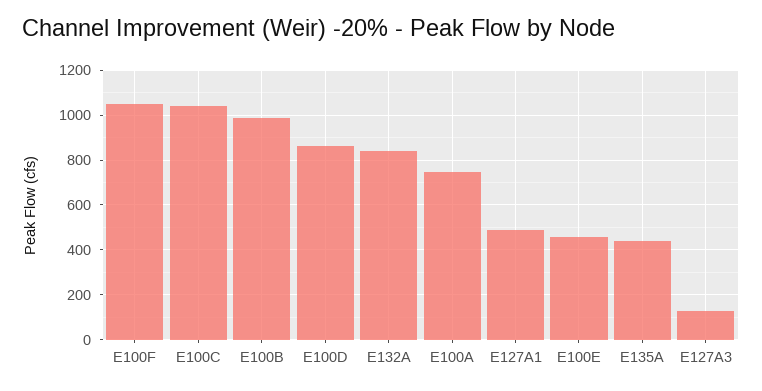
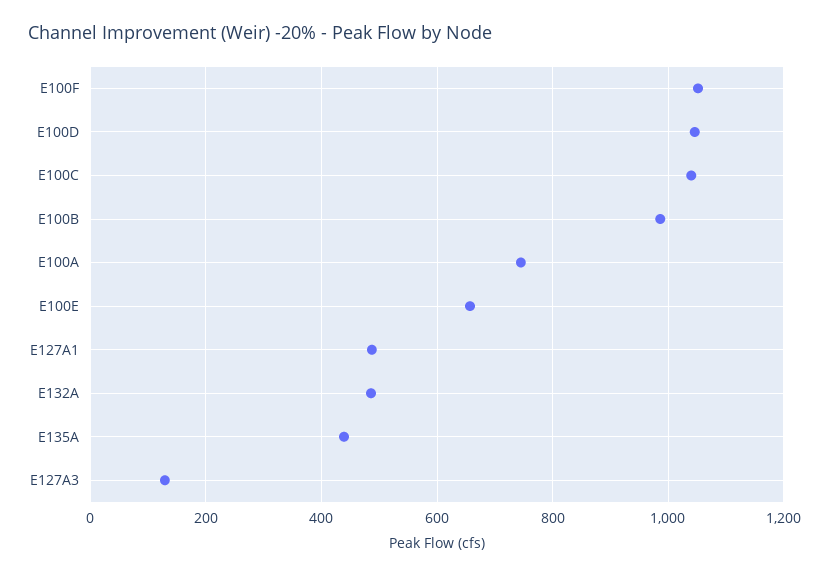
  {
    "E100F": 1060,
    "E100C": 1040,
    "E100B": 980,
-   "E100D": 850,
+   "E100D": 1040,
-   "E132A": 850,
+   "E132A": 480,
    "E100A": 740,
    "E127A1": 480,
-   "E100E": 450,
+   "E100E": 660,
    "E135A": 440,
    "E127A3": 120
  }

